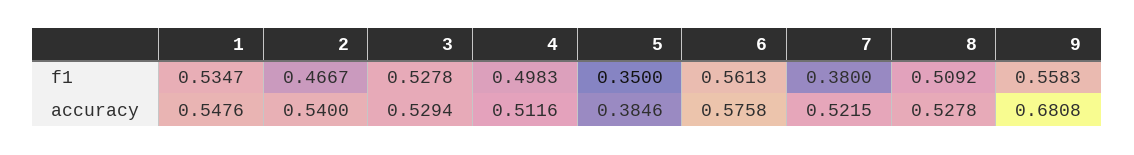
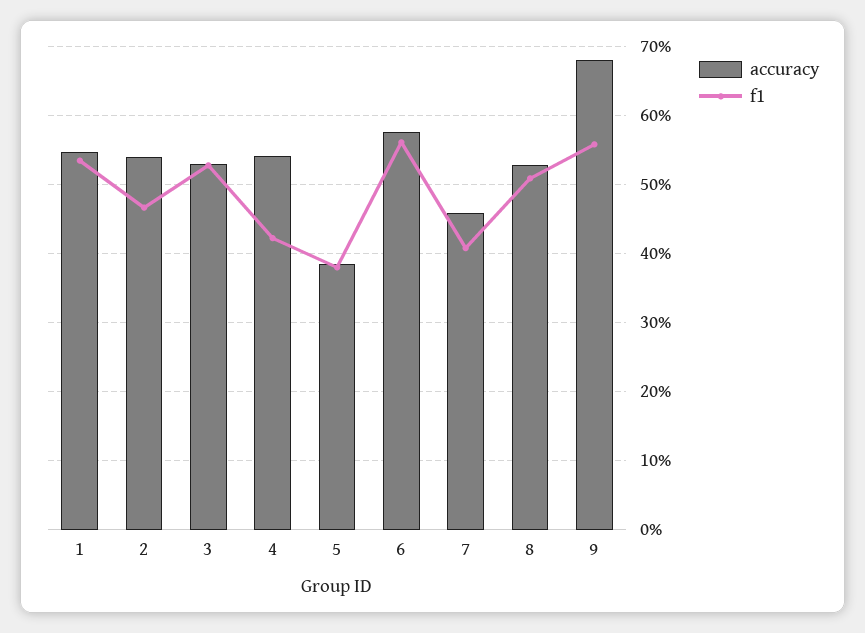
  {
    "f1": {
      "1": 0.5347,
      "2": 0.4667,
      "3": 0.5278,
-     "4": 0.4983,
+     "4": 0.42,
-     "5": 0.35,
+     "5": 0.38,
      "6": 0.5613,
-     "7": 0.38,
+     "7": 0.41,
      "8": 0.5092,
      "9": 0.5583
    },
    "accuracy": {
      "1": 0.5476,
      "2": 0.54,
      "3": 0.5294,
-     "4": 0.5116,
+     "4": 0.54,
      "5": 0.3846,
      "6": 0.5758,
-     "7": 0.5215,
+     "7": 0.46,
      "8": 0.5278,
      "9": 0.6808
    }
  }

